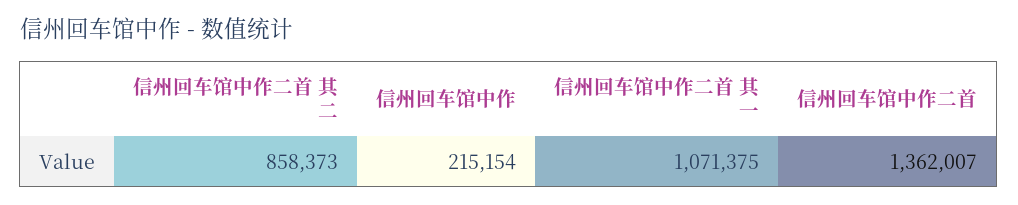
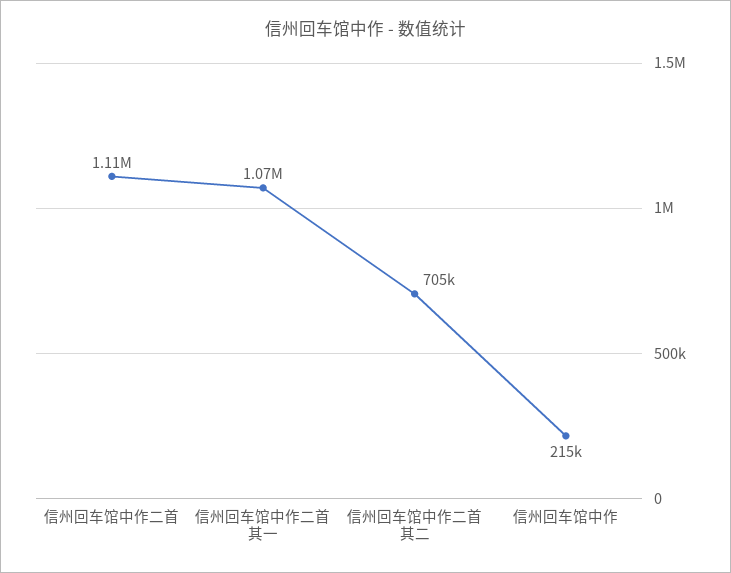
  {
-   "信州回车馆中作二首 其二": 858373,
+   "信州回车馆中作二首 其二": 705000,
    "信州回车馆中作": 215154,
    "信州回车馆中作二首 其一": 1071375,
-   "信州回车馆中作二首": 1362007
+   "信州回车馆中作二首": 1110000
  }

